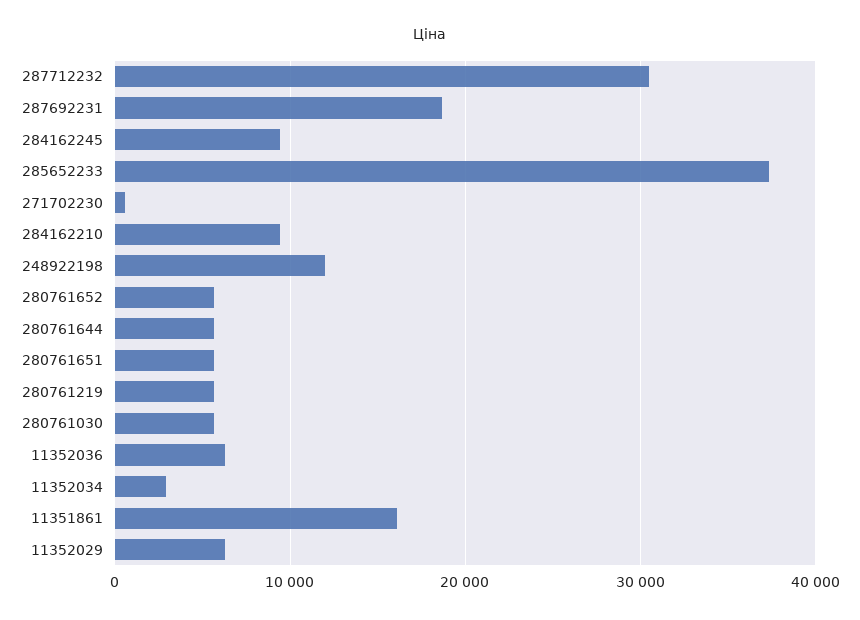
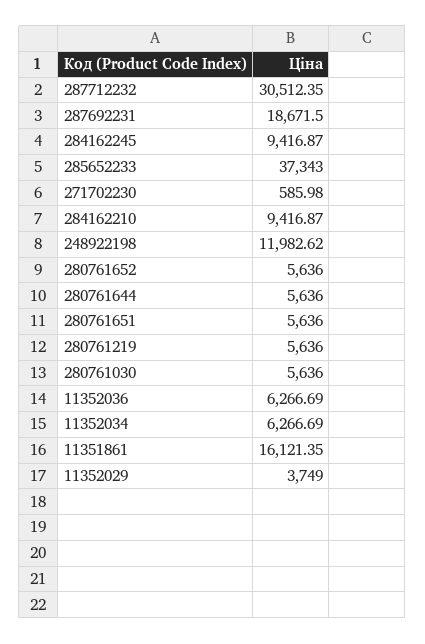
  {
    "287712232": 30512.35,
    "287692231": 18671.5,
    "284162245": 9416.87,
    "285652233": 37343,
    "271702230": 585.98,
    "284162210": 9416.87,
    "248922198": 11982.62,
    "280761652": 5636,
    "280761644": 5636,
    "280761651": 5636,
    "280761219": 5636,
    "280761030": 5636,
    "11352036": 6266.69,
-   "11352034": 3000,
+   "11352034": 6266.69,
    "11351861": 16121.35,
-   "11352029": 6000
+   "11352029": 3749
  }

